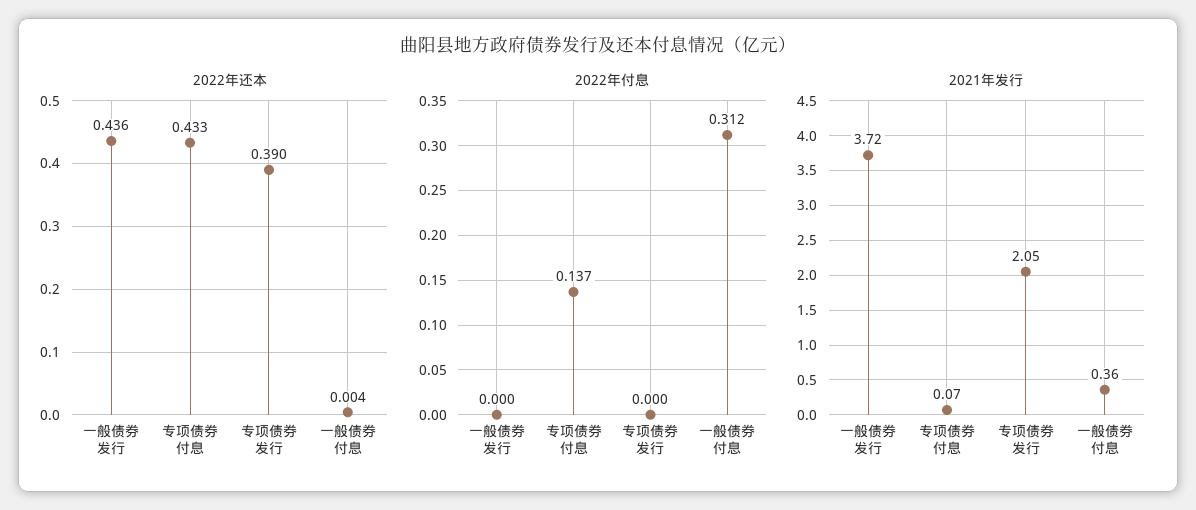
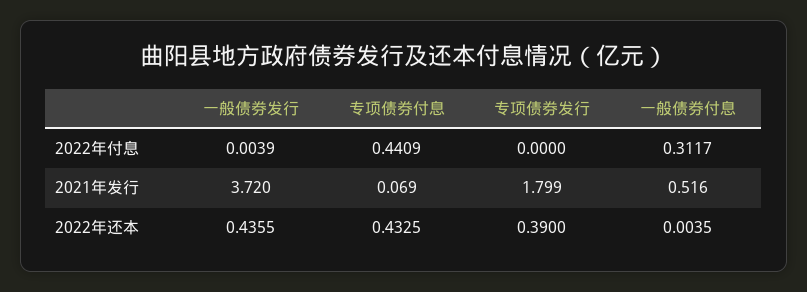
  {
    "2022年还本": {
      "一般债券发行": 0.4355,
      "专项债券付息": 0.4325,
      "专项债券发行": 0.39,
      "一般债券付息": 0.0035
    },
    "2022年付息": {
-     "一般债券发行": 0,
+     "一般债券发行": 0.0039,
-     "专项债券付息": 0.137,
+     "专项债券付息": 0.4409,
      "专项债券发行": 0,
      "一般债券付息": 0.3117
    },
    "2021年发行": {
      "一般债券发行": 3.72,
      "专项债券付息": 0.069,
-     "专项债券发行": 2.05,
+     "专项债券发行": 1.799,
-     "一般债券付息": 0.36
+     "一般债券付息": 0.516
    }
  }

